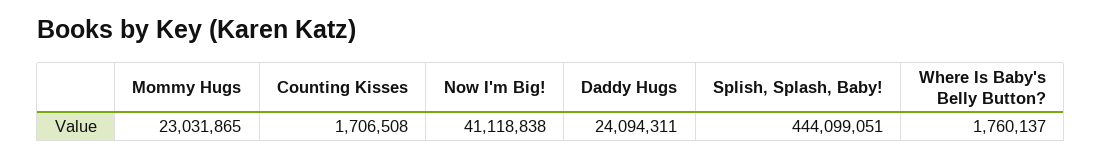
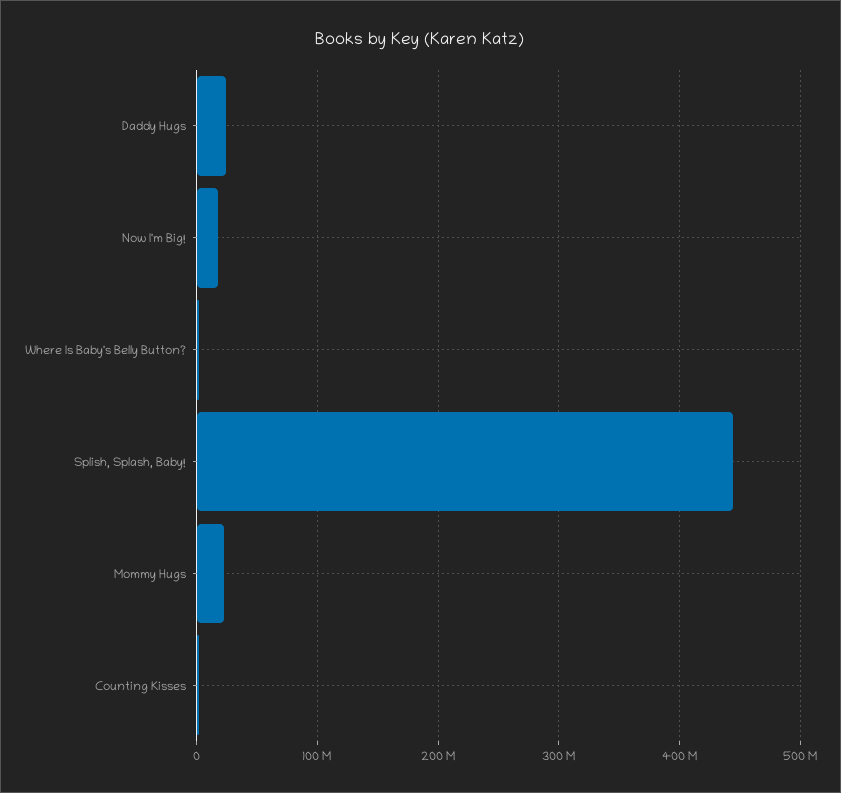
  {
    "Mommy Hugs": 23031865,
    "Counting Kisses": 1706508,
-   "Now I'm Big!": 41118838,
+   "Now I'm Big!": 20000000,
    "Daddy Hugs": 24094311,
    "Splish, Splash, Baby!": 444099051,
    "Where Is Baby's Belly Button?": 1760137
  }

